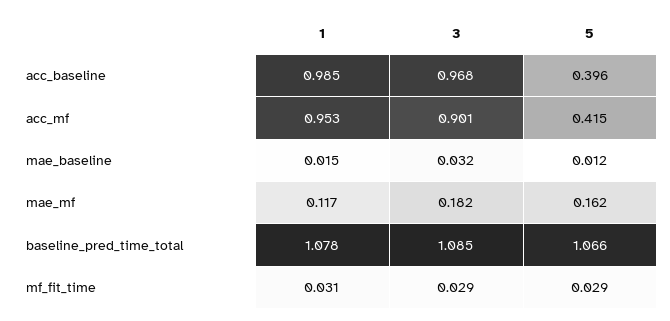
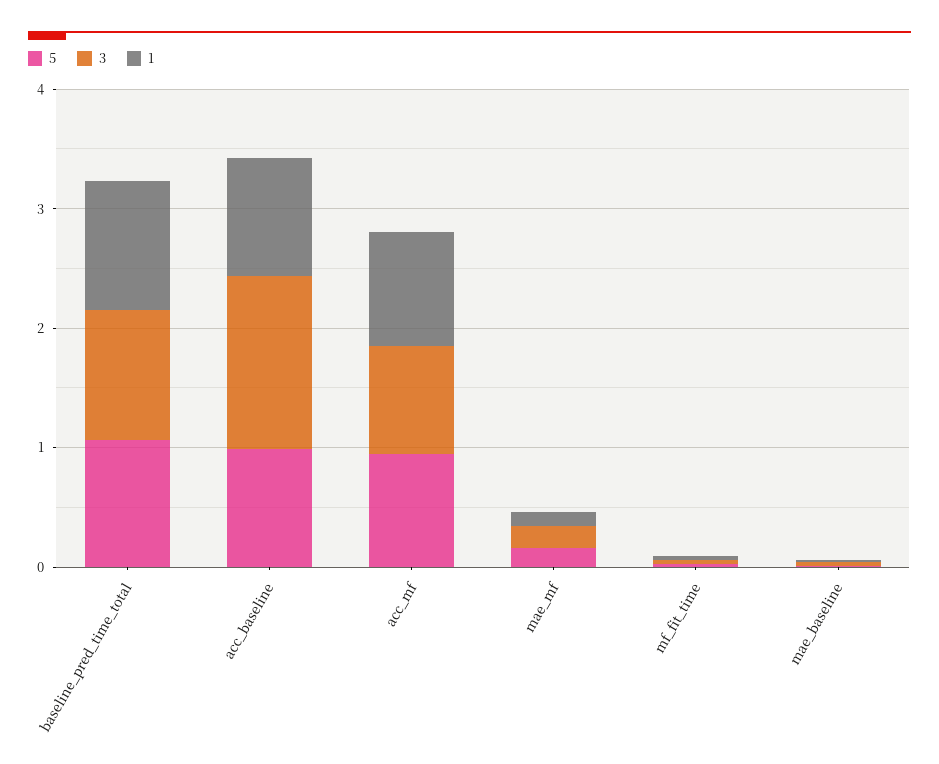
  {
    "1": {
      "acc_baseline": 0.985,
      "acc_mf": 0.953,
      "mae_baseline": 0.015,
      "mae_mf": 0.117,
      "baseline_pred_time_total": 1.078,
      "mf_fit_time": 0.031
    },
    "3": {
-     "acc_baseline": 0.968,
+     "acc_baseline": 1.4,
      "acc_mf": 0.901,
      "mae_baseline": 0.032,
      "mae_mf": 0.182,
      "baseline_pred_time_total": 1.085,
      "mf_fit_time": 0.029
    },
    "5": {
-     "acc_baseline": 0.396,
+     "acc_baseline": 1,
-     "acc_mf": 0.415,
+     "acc_mf": 1,
      "mae_baseline": 0.012,
      "mae_mf": 0.162,
      "baseline_pred_time_total": 1.066,
      "mf_fit_time": 0.029
    }
  }

